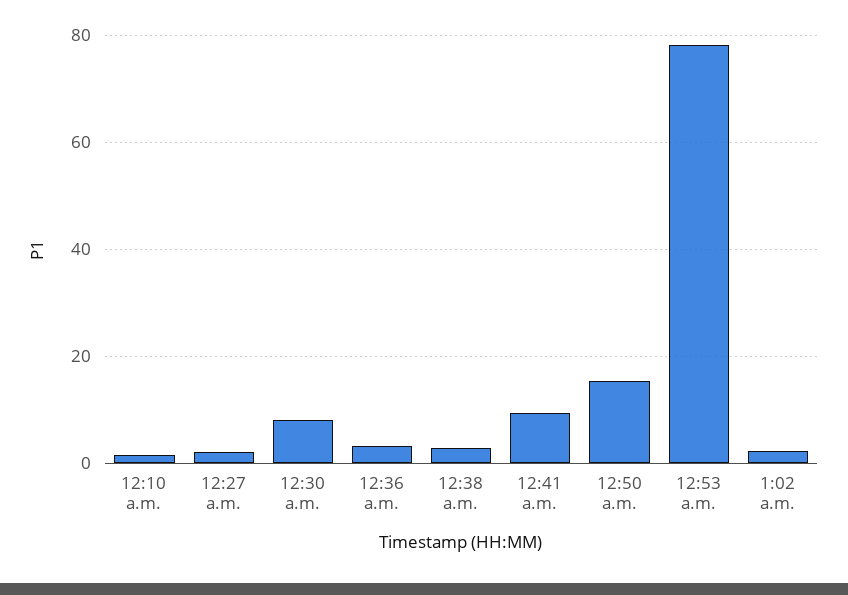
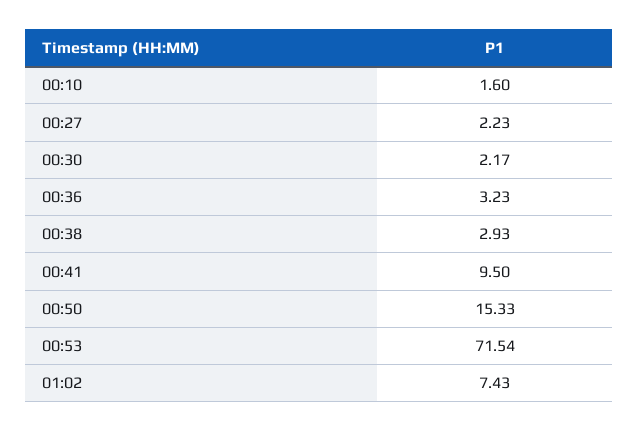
  {
    "12:10 a.m.": 1.6,
    "12:27 a.m.": 2.23,
-   "12:30 a.m.": 8,
+   "12:30 a.m.": 2.17,
    "12:36 a.m.": 3.23,
    "12:38 a.m.": 2.93,
    "12:41 a.m.": 9.5,
    "12:50 a.m.": 15.33,
-   "12:53 a.m.": 78,
+   "12:53 a.m.": 71.54,
-   "1:02 a.m.": 2
+   "1:02 a.m.": 7.43
  }

